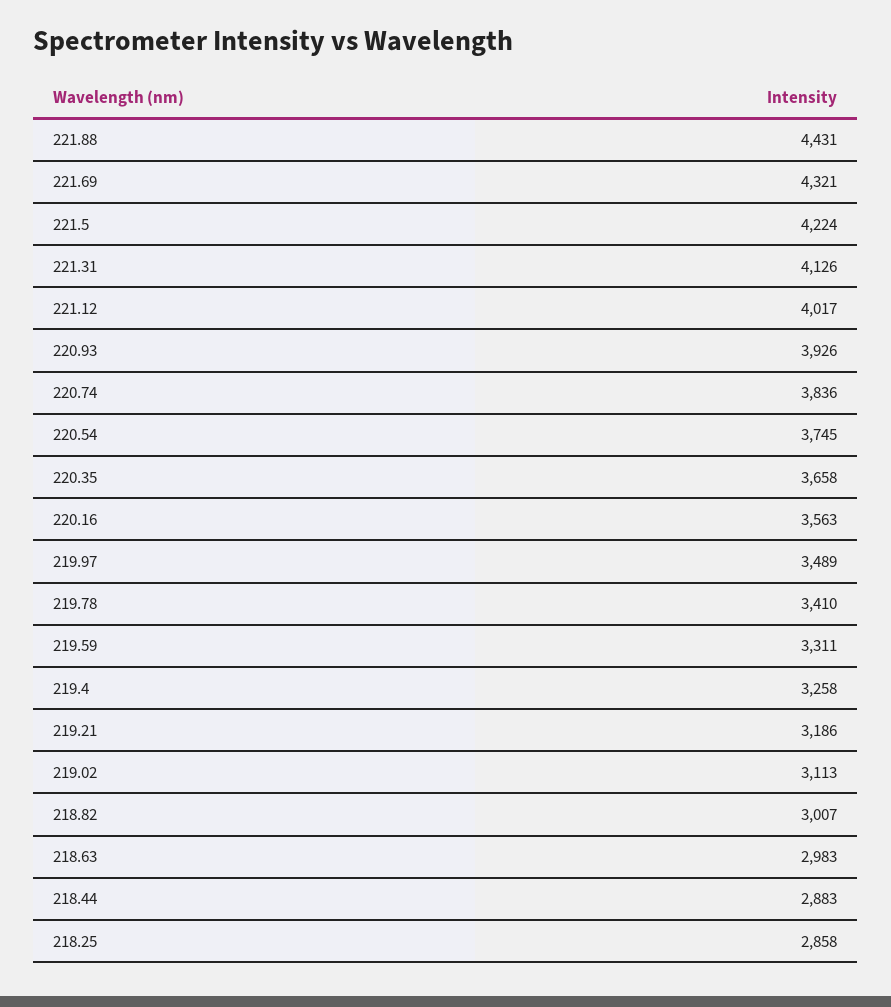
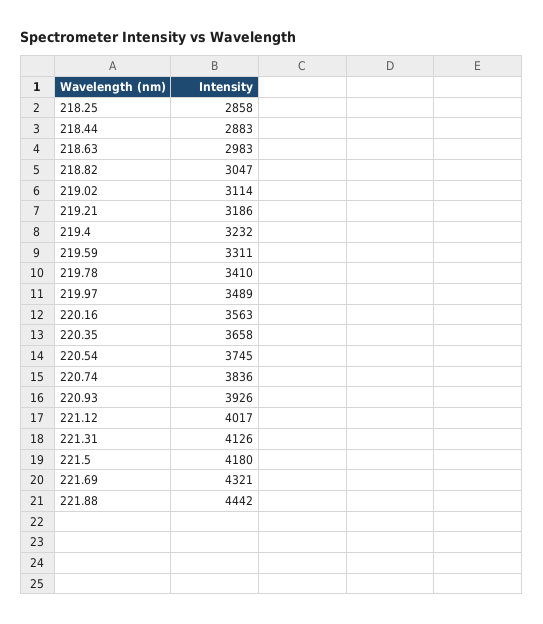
  {
-   "221.88": 4431,
+   "221.88": 4442,
    "221.69": 4321,
-   "221.5": 4224,
+   "221.5": 4180,
    "221.31": 4126,
    "221.12": 4017,
    "220.93": 3926,
    "220.74": 3836,
    "220.54": 3745,
    "220.35": 3658,
    "220.16": 3563,
    "219.97": 3489,
    "219.78": 3410,
    "219.59": 3311,
-   "219.4": 3258,
+   "219.4": 3232,
    "219.21": 3186,
-   "219.02": 3113,
+   "219.02": 3114,
-   "218.82": 3007,
+   "218.82": 3047,
    "218.63": 2983,
    "218.44": 2883,
    "218.25": 2858
  }

